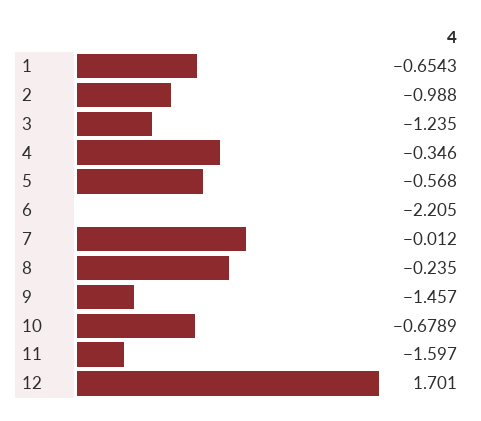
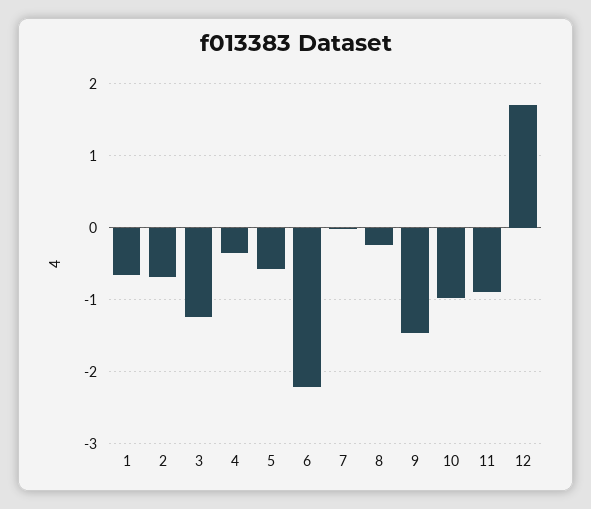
  {
    "1": -0.6543,
-   "2": -0.988,
+   "2": -0.7,
    "3": -1.235,
    "4": -0.346,
    "5": -0.568,
    "6": -2.205,
    "7": -0.012,
    "8": -0.235,
    "9": -1.457,
-   "10": -0.6789,
+   "10": -1,
-   "11": -1.597,
+   "11": -0.9,
    "12": 1.701
  }

